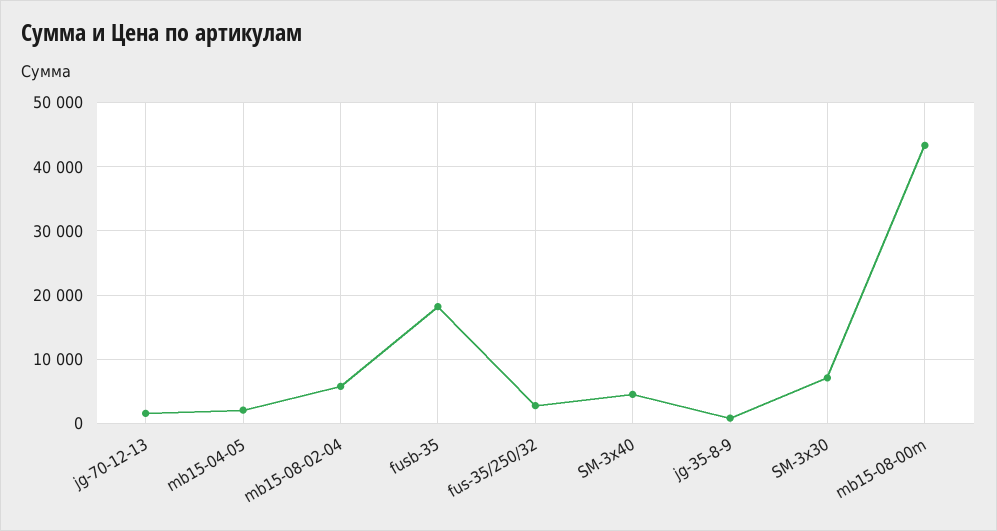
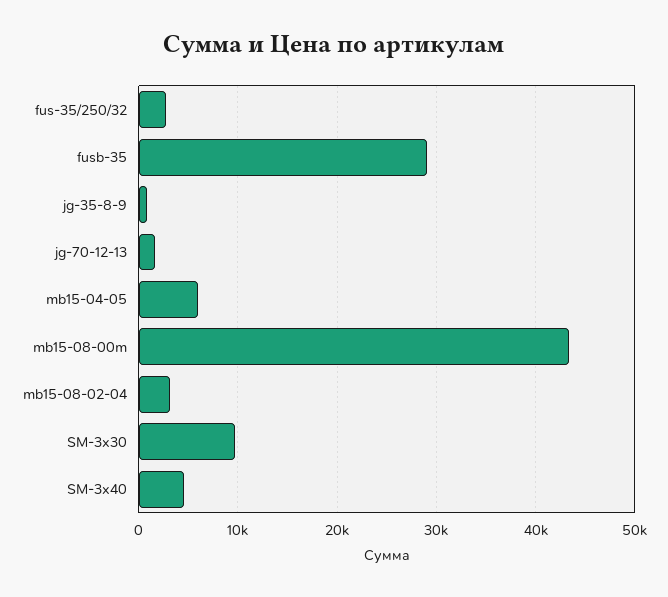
  {
    "jg-70-12-13": 2000,
-   "mb15-04-05": 2000,
+   "mb15-04-05": 6000,
-   "mb15-08-02-04": 6000,
+   "mb15-08-02-04": 3000,
-   "fusb-35": 18000,
+   "fusb-35": 29000,
    "fus-35/250/32": 3000,
    "SM-3x40": 5000,
    "jg-35-8-9": 1000,
-   "SM-3x30": 7000,
+   "SM-3x30": 10000,
    "mb15-08-00m": 43000
  }

